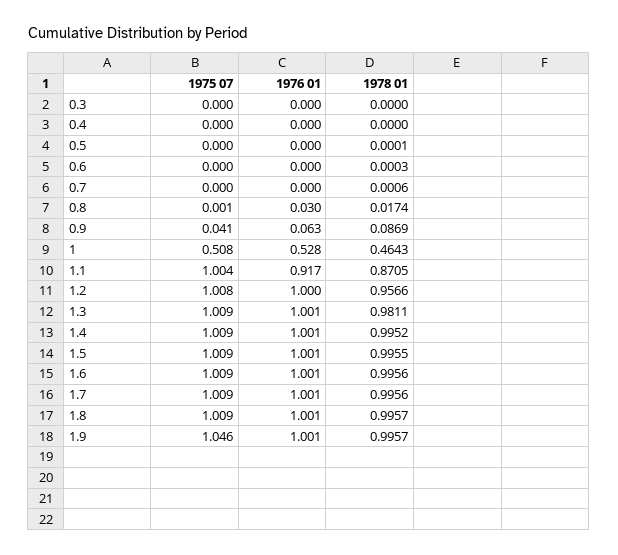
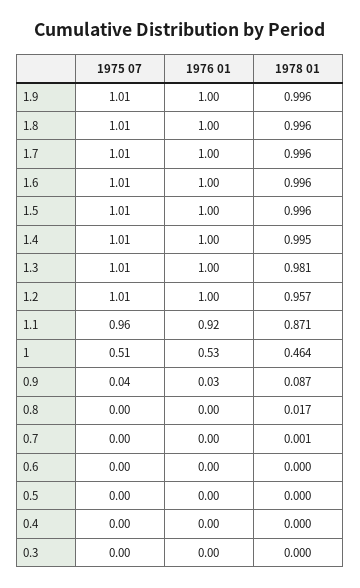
  {
    "1975 07": {
      "0.3": 0,
      "0.4": 0,
      "0.5": 0,
      "0.6": 0,
      "0.7": 0,
      "0.8": 0.001,
      "0.9": 0.041,
      "1": 0.508,
-     "1.1": 1.004,
+     "1.1": 0.96,
      "1.2": 1.008,
      "1.3": 1.009,
      "1.4": 1.009,
      "1.5": 1.009,
      "1.6": 1.009,
      "1.7": 1.009,
      "1.8": 1.009,
-     "1.9": 1.046
+     "1.9": 1.01
    },
    "1976 01": {
      "0.3": 0,
      "0.4": 0,
      "0.5": 0,
      "0.6": 0,
      "0.7": 0,
-     "0.8": 0.03,
+     "0.8": 0,
-     "0.9": 0.063,
+     "0.9": 0.03,
      "1": 0.528,
      "1.1": 0.917,
      "1.2": 1,
      "1.3": 1.001,
      "1.4": 1.001,
      "1.5": 1.001,
      "1.6": 1.001,
      "1.7": 1.001,
      "1.8": 1.001,
      "1.9": 1.001
    },
    "1978 01": {
      "0.3": 0,
      "0.4": 0,
      "0.5": 0.0001,
      "0.6": 0.0003,
      "0.7": 0.0006,
      "0.8": 0.0174,
      "0.9": 0.0869,
      "1": 0.4643,
      "1.1": 0.8705,
      "1.2": 0.9566,
      "1.3": 0.9811,
      "1.4": 0.9952,
      "1.5": 0.9955,
      "1.6": 0.9956,
      "1.7": 0.9956,
      "1.8": 0.9957,
      "1.9": 0.9957
    }
  }

